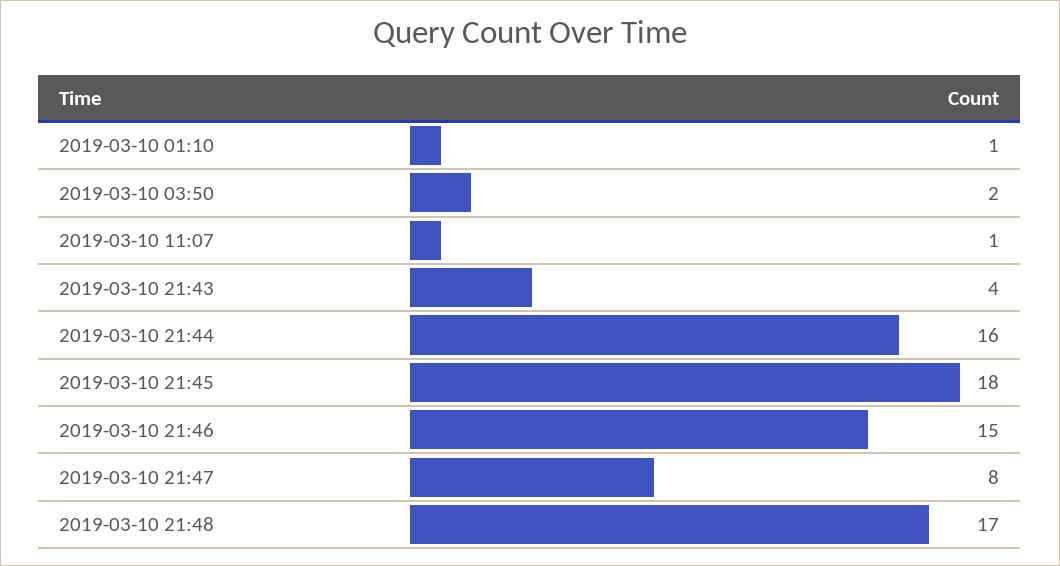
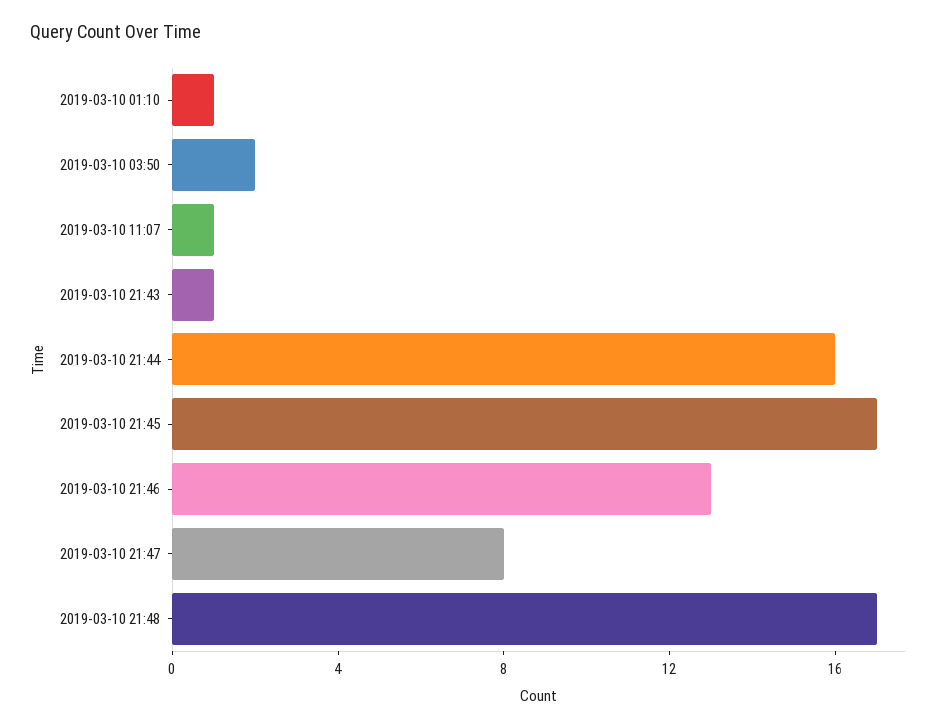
  {
    "2019-03-10 01:10": 1,
    "2019-03-10 03:50": 2,
    "2019-03-10 11:07": 1,
-   "2019-03-10 21:43": 4,
+   "2019-03-10 21:43": 1,
    "2019-03-10 21:44": 16,
-   "2019-03-10 21:45": 18,
+   "2019-03-10 21:45": 17,
-   "2019-03-10 21:46": 15,
+   "2019-03-10 21:46": 13,
    "2019-03-10 21:47": 8,
    "2019-03-10 21:48": 17
  }

